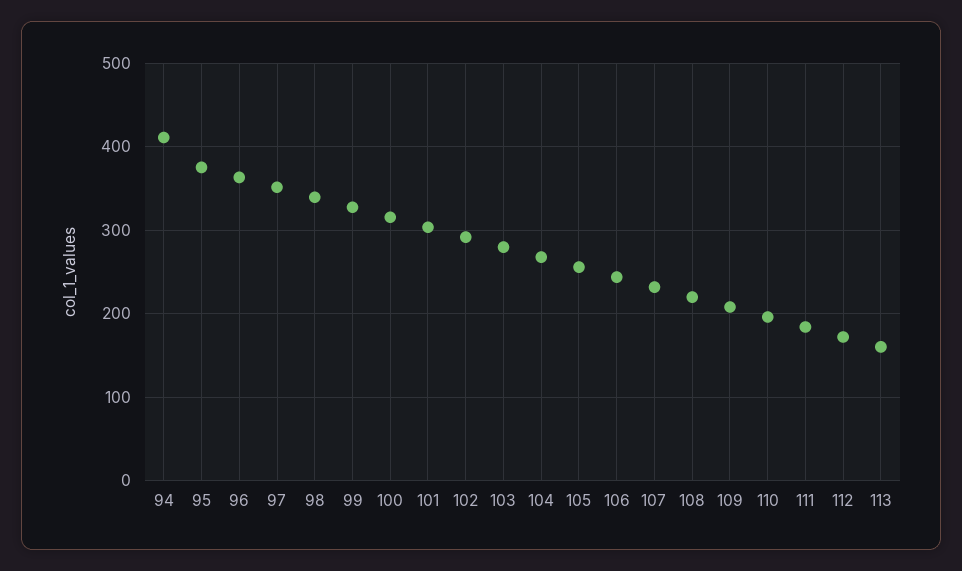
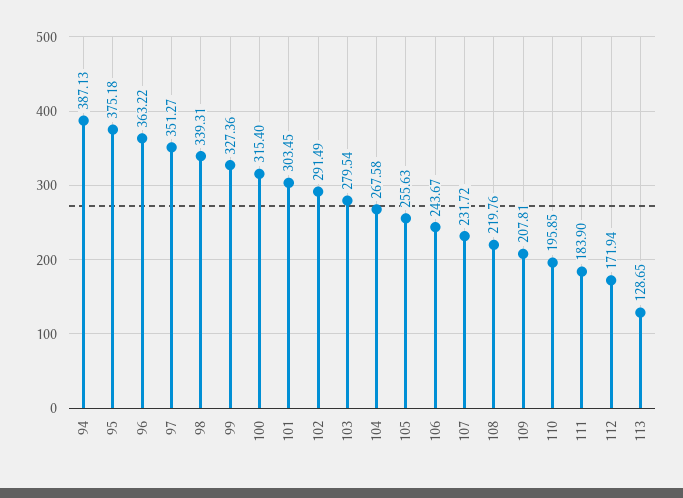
  {
-   "94": 410,
+   "94": 387.13,
    "95": 375.18,
    "96": 363.22,
    "97": 351.27,
    "98": 339.31,
    "99": 327.36,
    "100": 315.4,
    "101": 303.45,
    "102": 291.49,
    "103": 279.54,
    "104": 267.58,
    "105": 255.63,
    "106": 243.67,
    "107": 231.72,
    "108": 219.76,
    "109": 207.81,
    "110": 195.85,
    "111": 183.9,
    "112": 171.94,
-   "113": 160
+   "113": 128.65
  }

